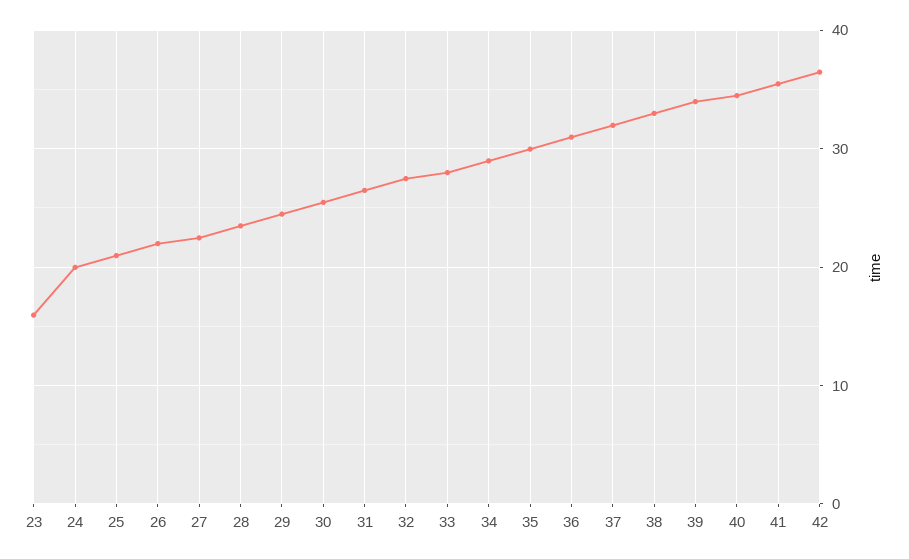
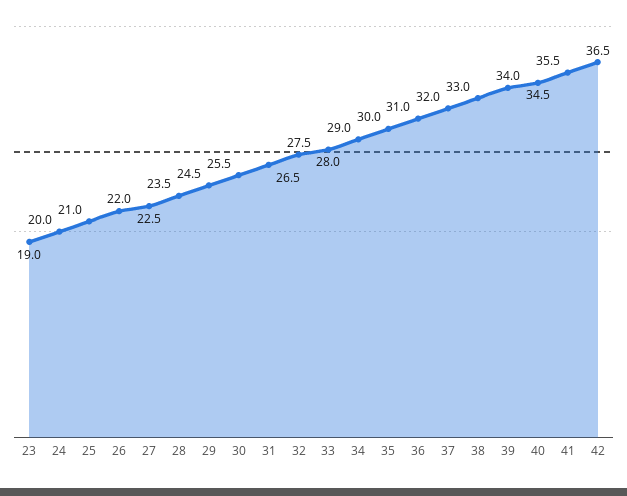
  {
-   "23": 16,
+   "23": 19,
    "24": 20,
    "25": 21,
    "26": 22,
    "27": 22.5,
    "28": 23.5,
    "29": 24.5,
    "30": 25.5,
    "31": 26.5,
    "32": 27.5,
    "33": 28,
    "34": 29,
    "35": 30,
    "36": 31,
    "37": 32,
    "38": 33,
    "39": 34,
    "40": 34.5,
    "41": 35.5,
    "42": 36.5
  }

